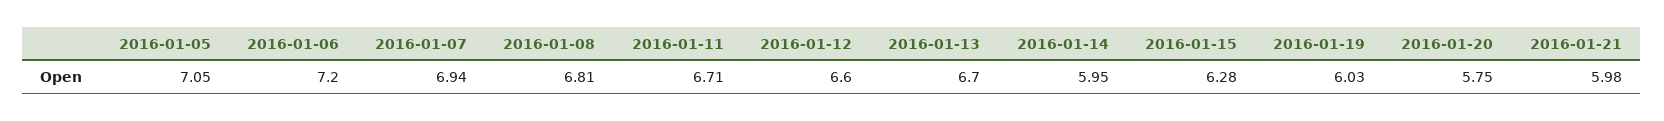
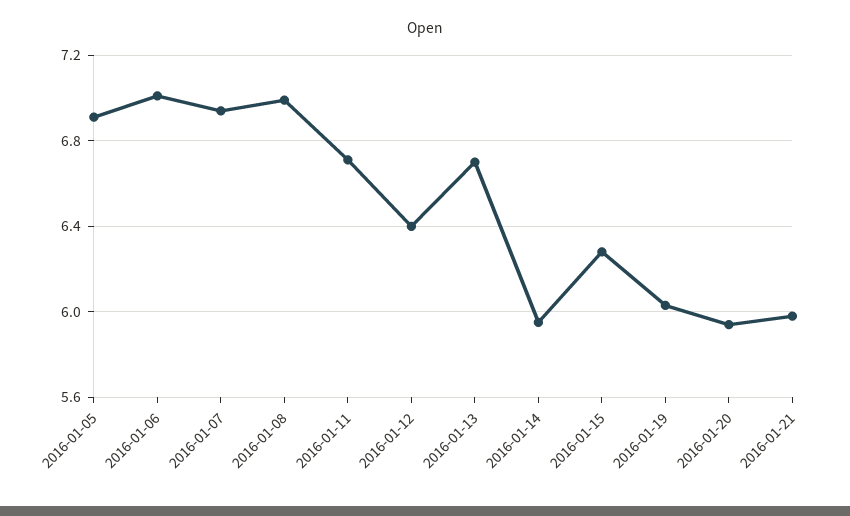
  {
-   "2016-01-05": 7.05,
+   "2016-01-05": 6.9,
-   "2016-01-06": 7.2,
+   "2016-01-06": 7,
    "2016-01-07": 6.94,
-   "2016-01-08": 6.81,
+   "2016-01-08": 7,
    "2016-01-11": 6.71,
-   "2016-01-12": 6.6,
+   "2016-01-12": 6.4,
    "2016-01-13": 6.7,
    "2016-01-14": 5.95,
    "2016-01-15": 6.28,
    "2016-01-19": 6.03,
-   "2016-01-20": 5.75,
+   "2016-01-20": 5.95,
    "2016-01-21": 5.98
  }

